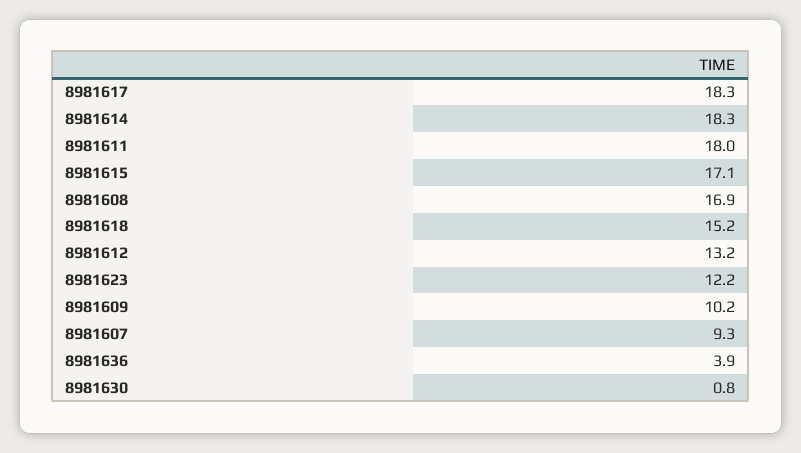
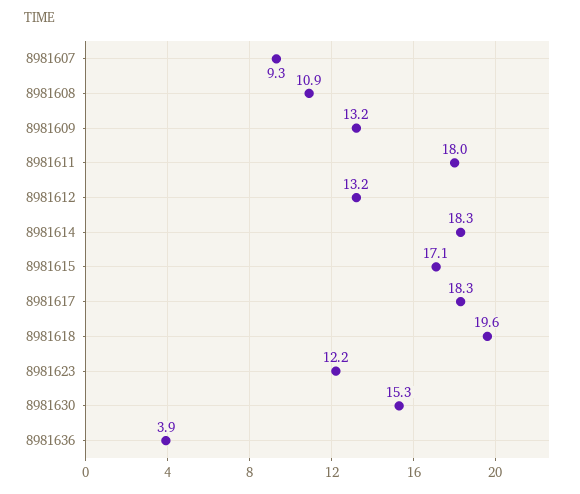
  {
    "8981617": 18.3,
    "8981614": 18.3,
    "8981611": 18,
    "8981615": 17.1,
-   "8981608": 16.9,
+   "8981608": 10.9,
-   "8981618": 15.2,
+   "8981618": 19.6,
    "8981612": 13.2,
    "8981623": 12.2,
-   "8981609": 10.2,
+   "8981609": 13.2,
    "8981607": 9.3,
    "8981636": 3.9,
-   "8981630": 0.8
+   "8981630": 15.3
  }

